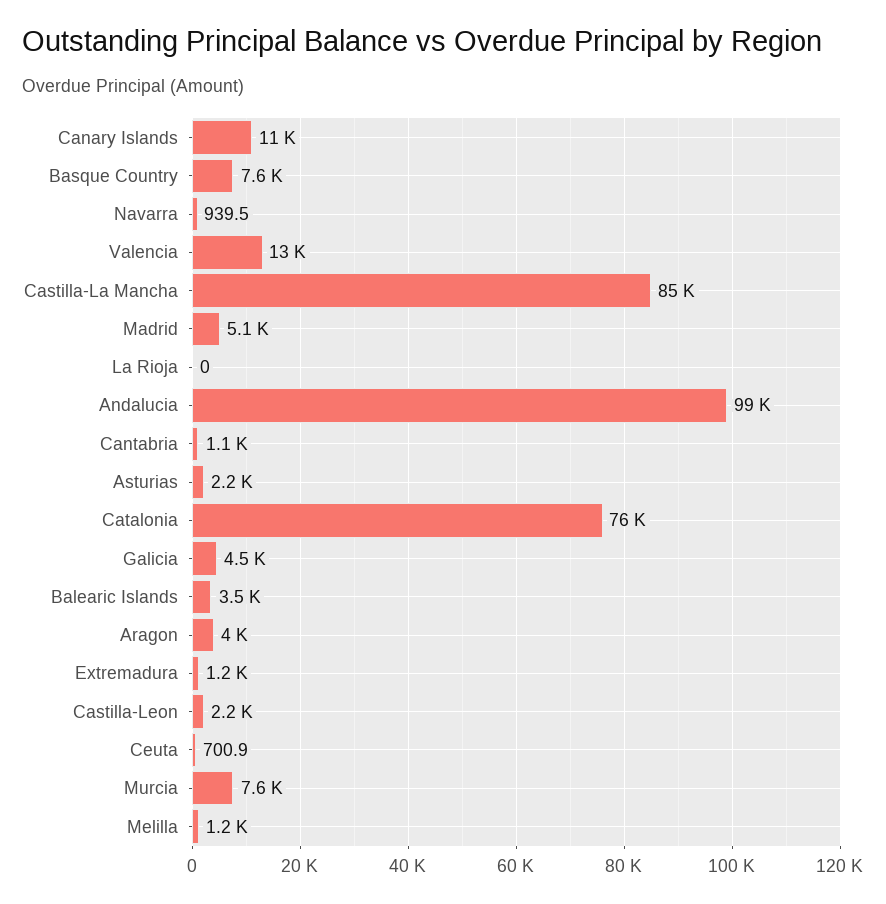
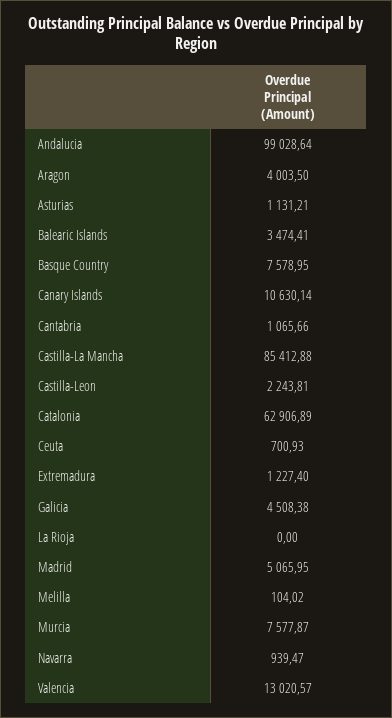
  {
    "Canary Islands": 10630.14,
    "Basque Country": 7578.95,
    "Navarra": 939.47,
    "Valencia": 13020.57,
    "Castilla-La Mancha": 85412.88,
    "Madrid": 5065.95,
    "La Rioja": 0,
    "Andalucia": 99028.64,
    "Cantabria": 1065.66,
-   "Asturias": 2200,
+   "Asturias": 1131.21,
-   "Catalonia": 76000,
+   "Catalonia": 62906.89,
    "Galicia": 4508.38,
    "Balearic Islands": 3474.41,
    "Aragon": 4003.5,
    "Extremadura": 1227.4,
    "Castilla-Leon": 2243.81,
    "Ceuta": 700.93,
    "Murcia": 7577.87,
-   "Melilla": 1200
+   "Melilla": 104.02
  }

